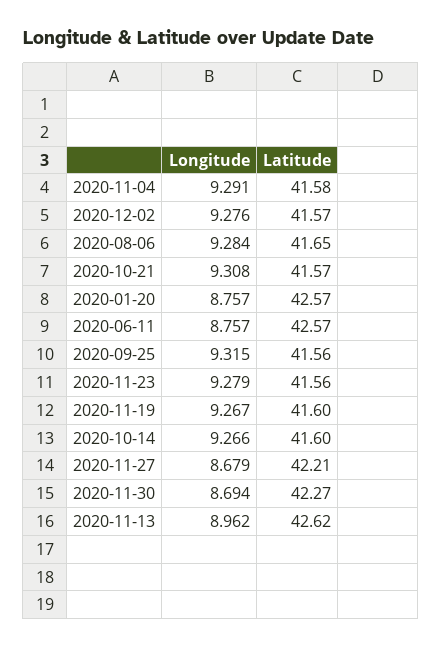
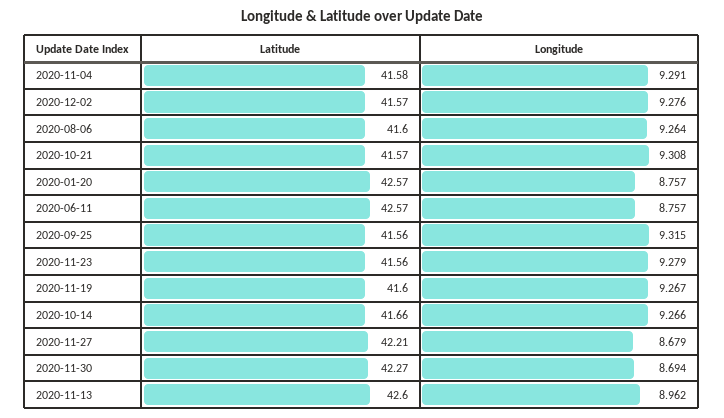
  {
    "Longitude": {
      "2020-11-04": 9.291,
      "2020-12-02": 9.276,
-     "2020-08-06": 9.284,
+     "2020-08-06": 9.264,
      "2020-10-21": 9.308,
      "2020-01-20": 8.757,
      "2020-06-11": 8.757,
      "2020-09-25": 9.315,
      "2020-11-23": 9.279,
      "2020-11-19": 9.267,
      "2020-10-14": 9.266,
      "2020-11-27": 8.679,
      "2020-11-30": 8.694,
      "2020-11-13": 8.962
    },
    "Latitude": {
      "2020-11-04": 41.58,
      "2020-12-02": 41.57,
-     "2020-08-06": 41.65,
+     "2020-08-06": 41.6,
      "2020-10-21": 41.57,
      "2020-01-20": 42.57,
      "2020-06-11": 42.57,
      "2020-09-25": 41.56,
      "2020-11-23": 41.56,
      "2020-11-19": 41.6,
-     "2020-10-14": 41.6,
+     "2020-10-14": 41.66,
      "2020-11-27": 42.21,
      "2020-11-30": 42.27,
-     "2020-11-13": 42.62
+     "2020-11-13": 42.6
    }
  }

